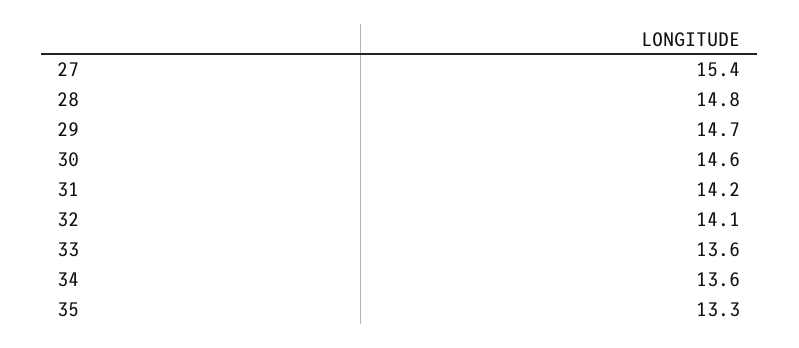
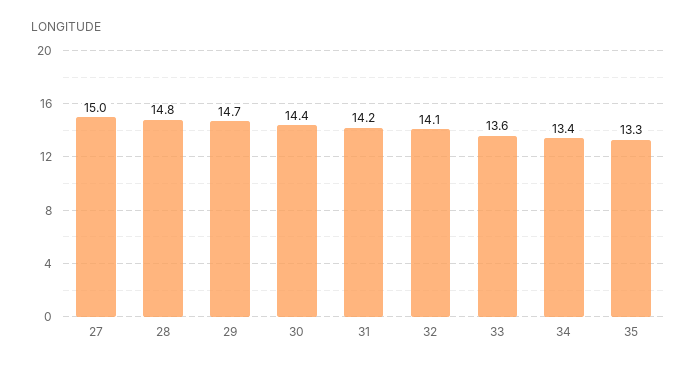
  {
-   "27": 15.4,
+   "27": 15,
    "28": 14.8,
    "29": 14.7,
-   "30": 14.6,
+   "30": 14.4,
    "31": 14.2,
    "32": 14.1,
    "33": 13.6,
-   "34": 13.6,
+   "34": 13.4,
    "35": 13.3
  }

